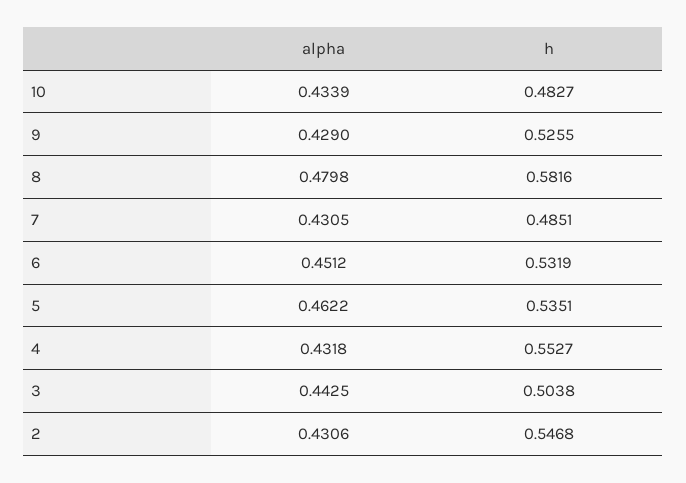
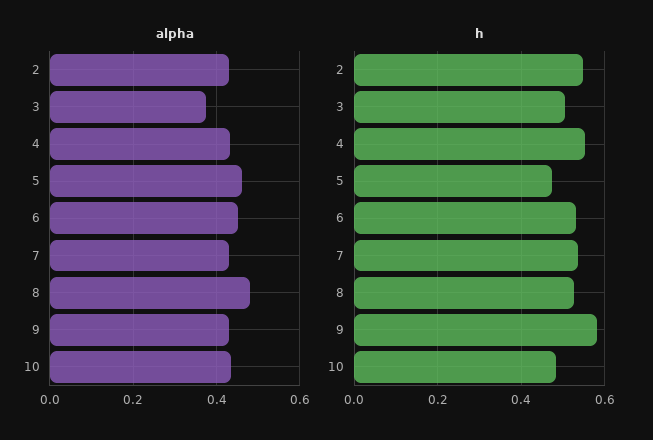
  {
    "alpha": {
      "10": 0.4339,
      "9": 0.429,
      "8": 0.4798,
      "7": 0.4305,
      "6": 0.4512,
      "5": 0.4622,
      "4": 0.4318,
-     "3": 0.4425,
+     "3": 0.38,
      "2": 0.4306
    },
    "h": {
      "10": 0.4827,
-     "9": 0.5255,
+     "9": 0.58,
-     "8": 0.5816,
+     "8": 0.52,
-     "7": 0.4851,
+     "7": 0.54,
      "6": 0.5319,
-     "5": 0.5351,
+     "5": 0.48,
      "4": 0.5527,
      "3": 0.5038,
      "2": 0.5468
    }
  }

